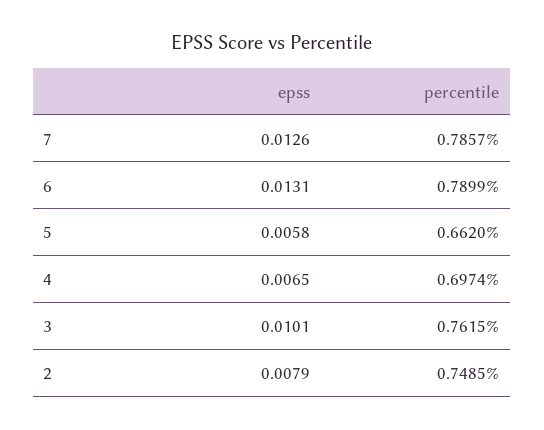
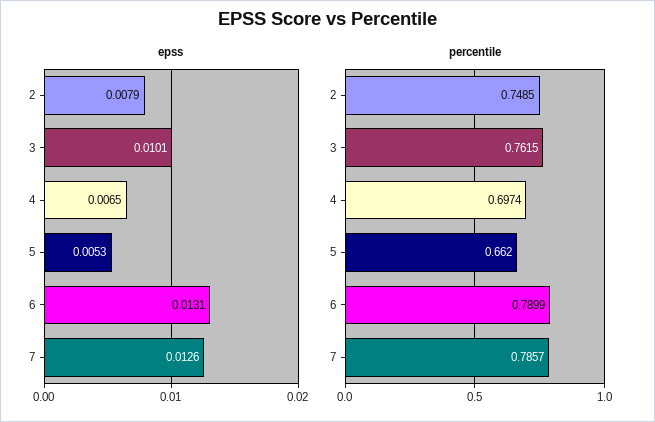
  {
    "epss": {
      "7": 0.0126,
      "6": 0.0131,
-     "5": 0.0058,
+     "5": 0.0053,
      "4": 0.0065,
      "3": 0.0101,
      "2": 0.0079
    },
    "percentile": {
      "7": 0.7857,
      "6": 0.7899,
      "5": 0.662,
      "4": 0.6974,
      "3": 0.7615,
      "2": 0.7485
    }
  }

